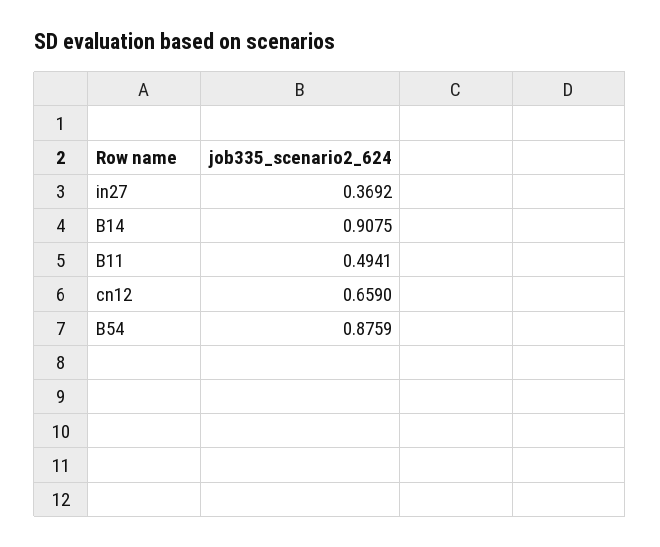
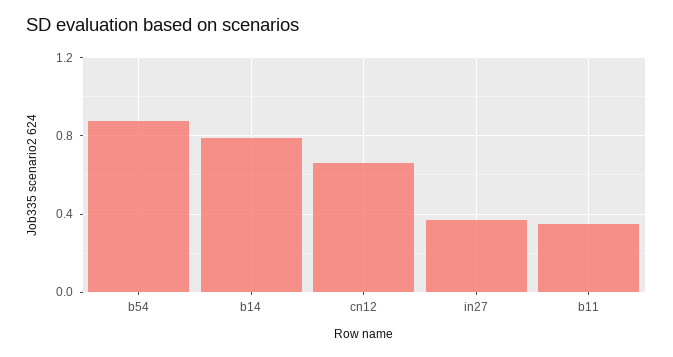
  {
    "in27": 0.3692,
-   "B14": 0.9075,
+   "B14": 0.8,
-   "B11": 0.4941,
+   "B11": 0.35,
    "cn12": 0.659,
    "B54": 0.8759
  }

